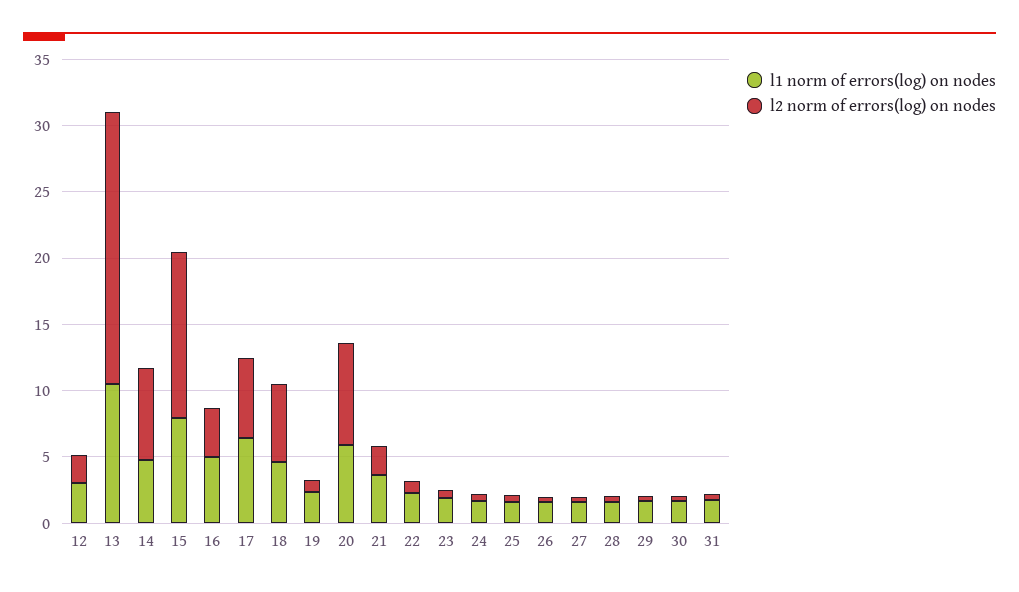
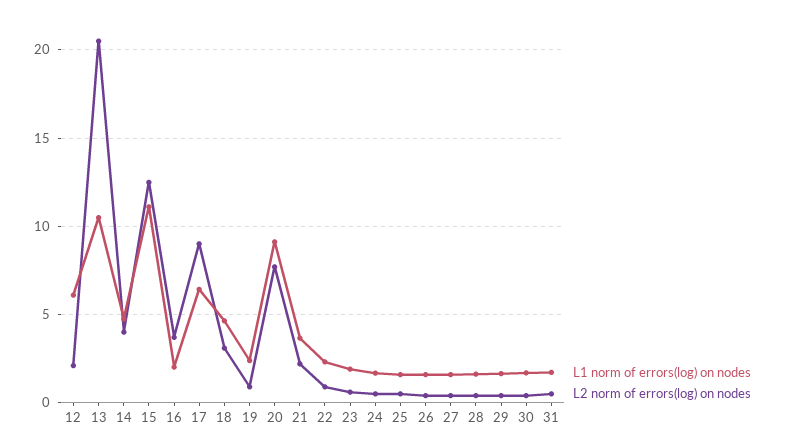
  {
    "l1 norm of errors(log) on nodes": {
-     "12": 3,
+     "12": 6,
      "13": 10.5,
      "14": 4.5,
-     "15": 8,
+     "15": 11,
-     "16": 5,
+     "16": 2,
      "17": 6.5,
      "18": 4.5,
      "19": 2.5,
-     "20": 6,
+     "20": 9,
      "21": 3.5,
      "22": 2.5,
      "23": 2,
      "24": 1.5,
      "25": 1.5,
      "26": 1.5,
      "27": 1.5,
      "28": 1.5,
      "29": 1.5,
      "30": 1.5,
      "31": 1.5
    },
    "l2 norm of errors(log) on nodes": {
      "12": 2,
      "13": 20.5,
-     "14": 7,
+     "14": 4,
      "15": 12.5,
      "16": 3.5,
-     "17": 6,
+     "17": 9,
-     "18": 6,
+     "18": 3,
      "19": 1,
      "20": 7.5,
      "21": 2,
      "22": 1,
      "23": 0.5,
      "24": 0.5,
      "25": 0.5,
      "26": 0.5,
      "27": 0.5,
      "28": 0.5,
      "29": 0.5,
      "30": 0.5,
      "31": 0.5
    }
  }

